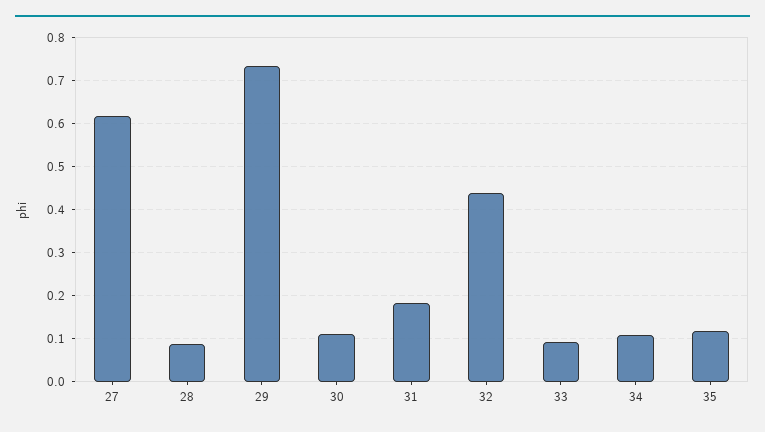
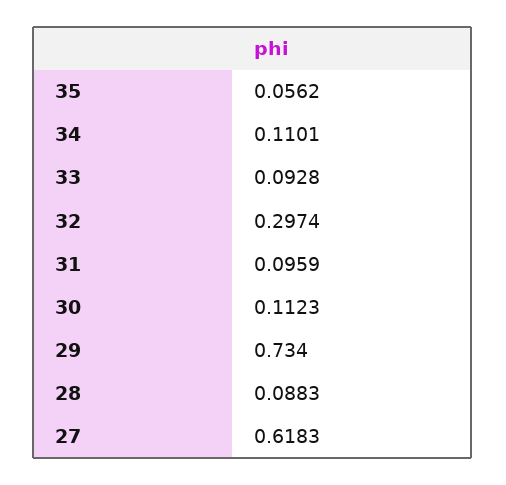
  {
    "27": 0.6183,
    "28": 0.0883,
    "29": 0.734,
    "30": 0.1123,
-   "31": 0.18,
+   "31": 0.0959,
-   "32": 0.44,
+   "32": 0.2974,
    "33": 0.0928,
    "34": 0.1101,
-   "35": 0.12
+   "35": 0.0562
  }

